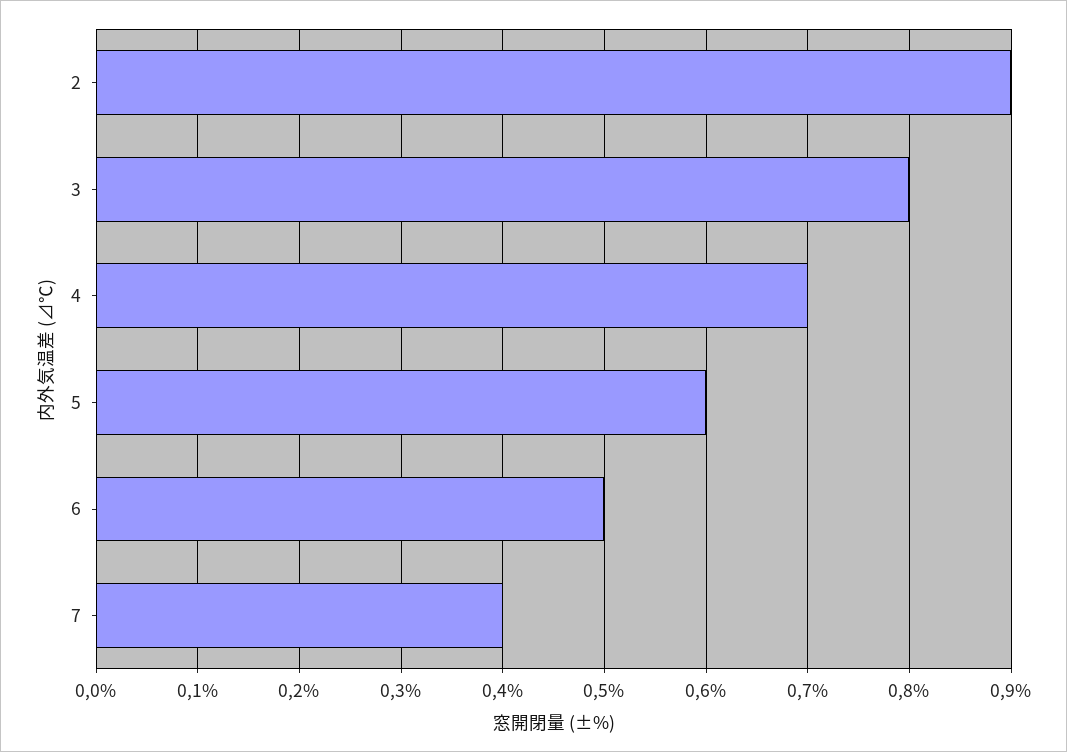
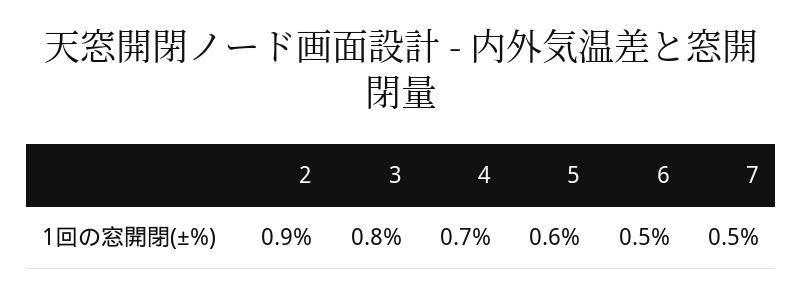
  {
    "2": 0.9,
    "3": 0.8,
    "4": 0.7,
    "5": 0.6,
    "6": 0.5,
-   "7": 0.4
+   "7": 0.5
  }

